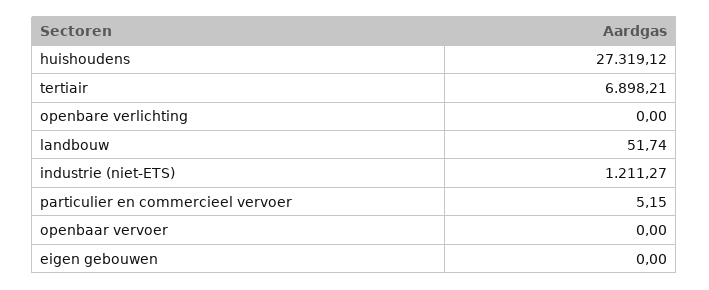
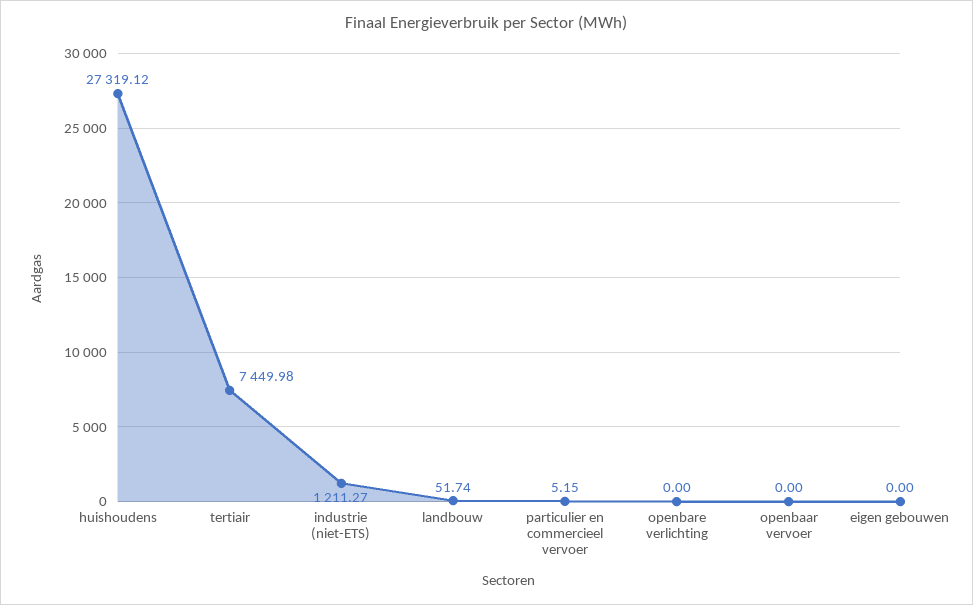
  {
    "huishoudens": 27319.12,
-   "tertiair": 6898.21,
+   "tertiair": 7449.98,
    "openbare verlichting": 0,
    "landbouw": 51.74,
    "industrie (niet-ETS)": 1211.27,
    "particulier en commercieel vervoer": 5.15,
    "openbaar vervoer": 0,
    "eigen gebouwen": 0
  }

